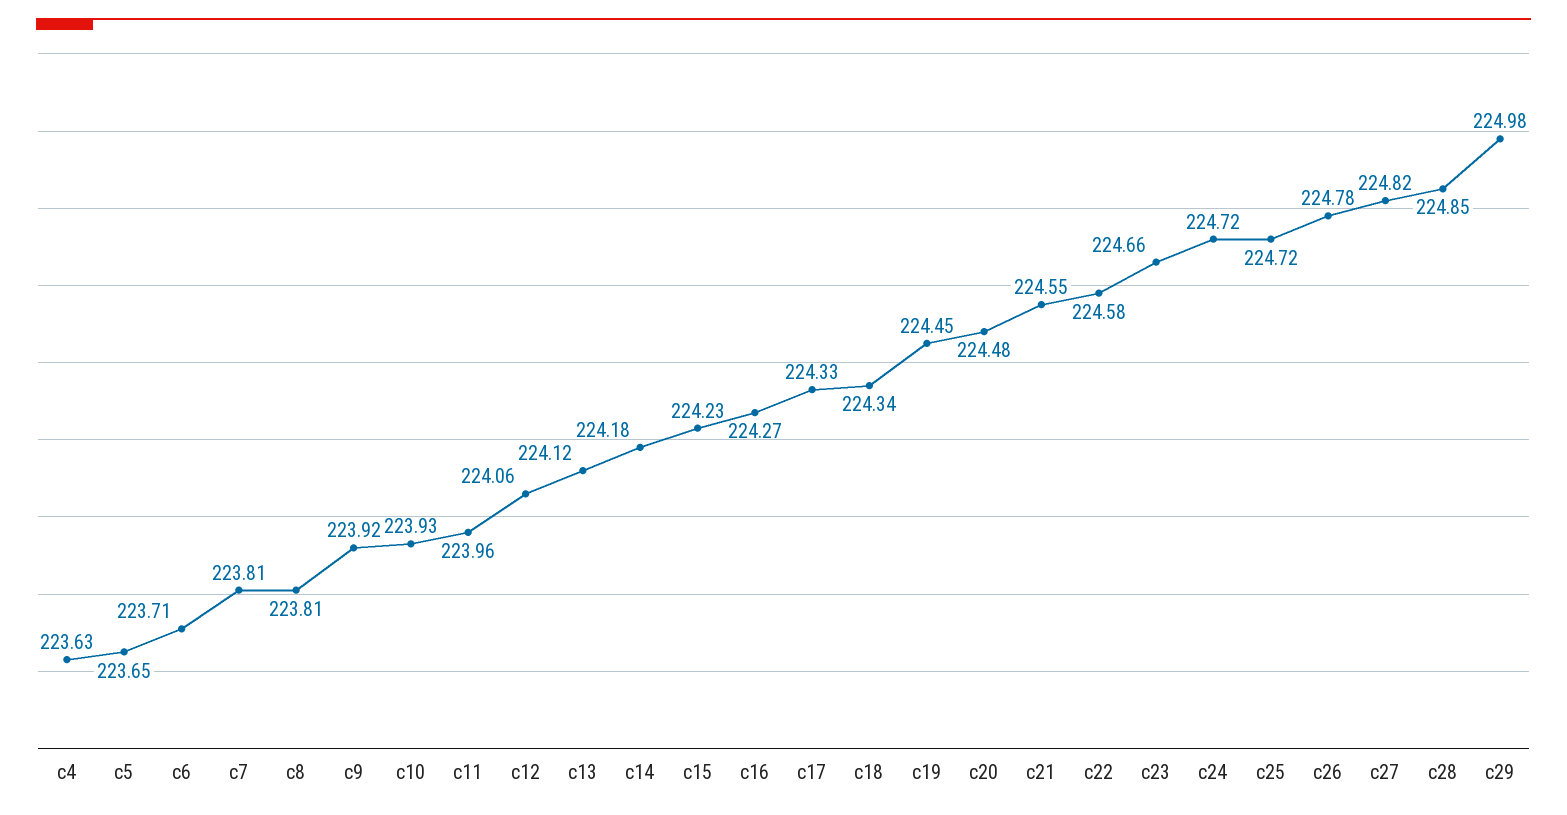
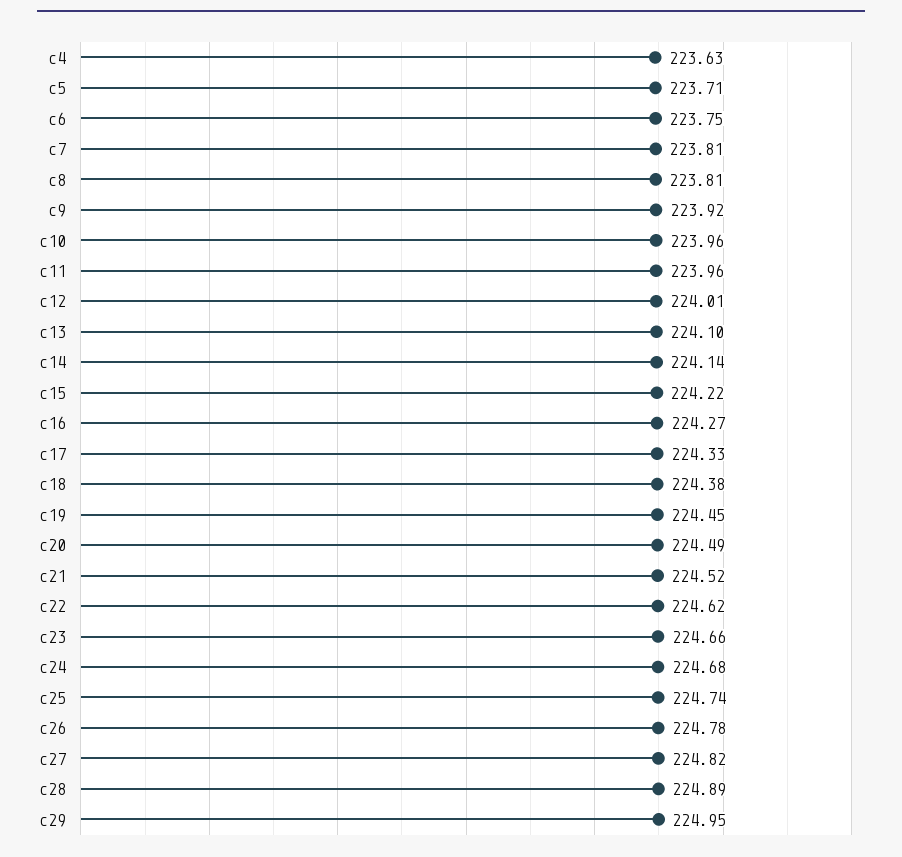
  {
    "c4": 223.63,
-   "c5": 223.65,
+   "c5": 223.71,
-   "c6": 223.71,
+   "c6": 223.75,
    "c7": 223.81,
    "c8": 223.81,
    "c9": 223.92,
-   "c10": 223.93,
+   "c10": 223.96,
    "c11": 223.96,
-   "c12": 224.06,
+   "c12": 224.01,
-   "c13": 224.12,
+   "c13": 224.1,
-   "c14": 224.18,
+   "c14": 224.14,
-   "c15": 224.23,
+   "c15": 224.22,
    "c16": 224.27,
    "c17": 224.33,
-   "c18": 224.34,
+   "c18": 224.38,
    "c19": 224.45,
-   "c20": 224.48,
+   "c20": 224.49,
-   "c21": 224.55,
+   "c21": 224.52,
-   "c22": 224.58,
+   "c22": 224.62,
    "c23": 224.66,
-   "c24": 224.72,
+   "c24": 224.68,
-   "c25": 224.72,
+   "c25": 224.74,
    "c26": 224.78,
    "c27": 224.82,
-   "c28": 224.85,
+   "c28": 224.89,
-   "c29": 224.98
+   "c29": 224.95
  }

